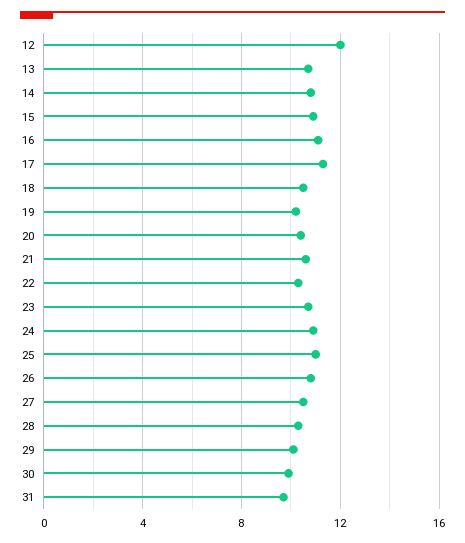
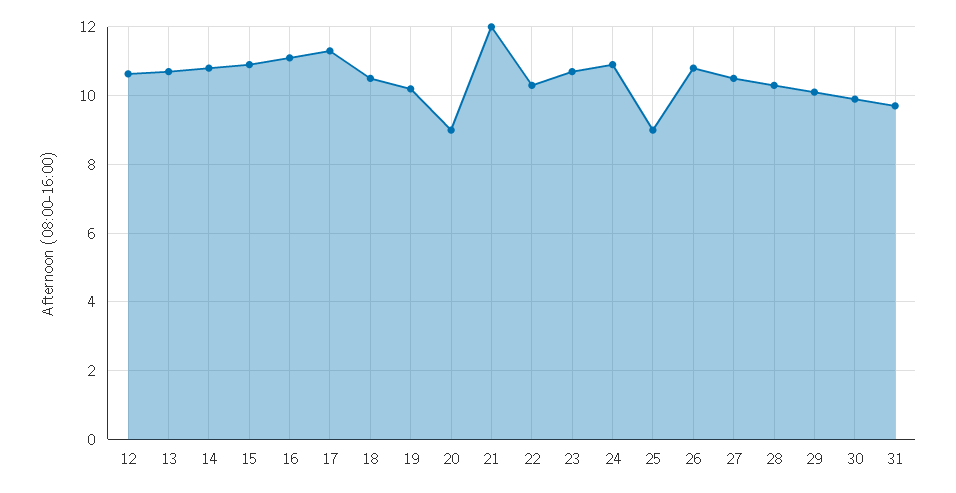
  {
-   "12": 12,
+   "12": 10.6,
    "13": 10.8,
    "14": 10.8,
    "15": 11,
    "16": 11.2,
    "17": 11.4,
    "18": 10.6,
    "19": 10.2,
-   "20": 10.5,
+   "20": 9,
-   "21": 10.5,
+   "21": 12,
    "22": 10.4,
    "23": 10.8,
    "24": 11,
-   "25": 11,
+   "25": 9,
    "26": 10.8,
    "27": 10.6,
    "28": 10.4,
    "29": 10.2,
    "30": 10,
    "31": 9.8
  }

